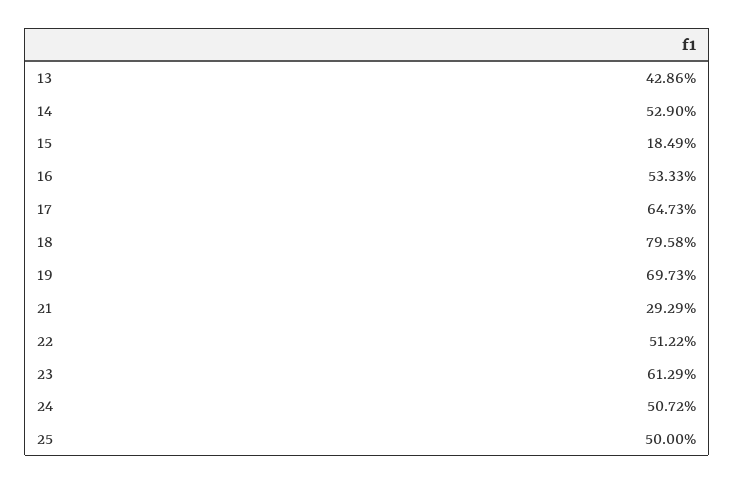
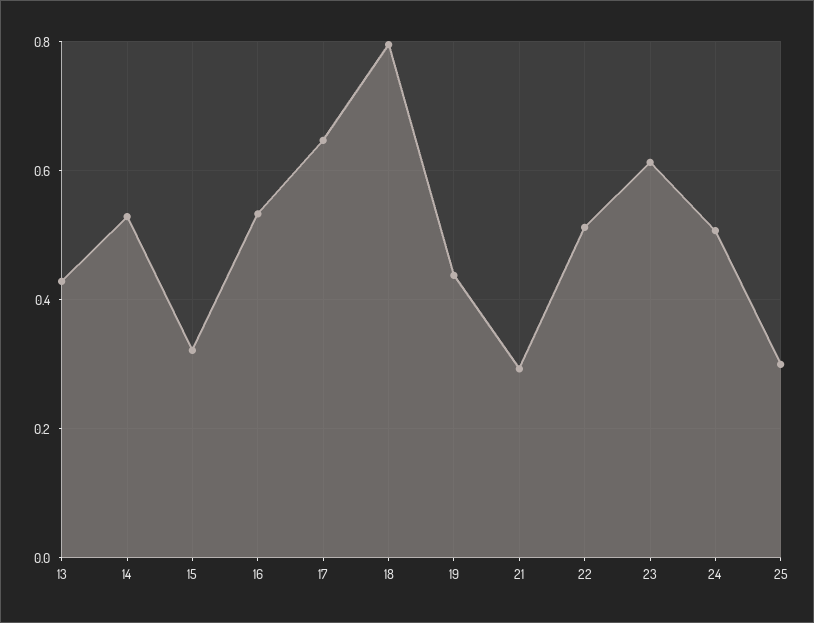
  {
    "13": 0.4286,
    "14": 0.529,
-   "15": 0.1849,
+   "15": 0.32,
    "16": 0.5333,
    "17": 0.6473,
    "18": 0.7958,
-   "19": 0.6973,
+   "19": 0.44,
    "21": 0.2929,
    "22": 0.5122,
    "23": 0.6129,
    "24": 0.5072,
-   "25": 0.5
+   "25": 0.3
  }

